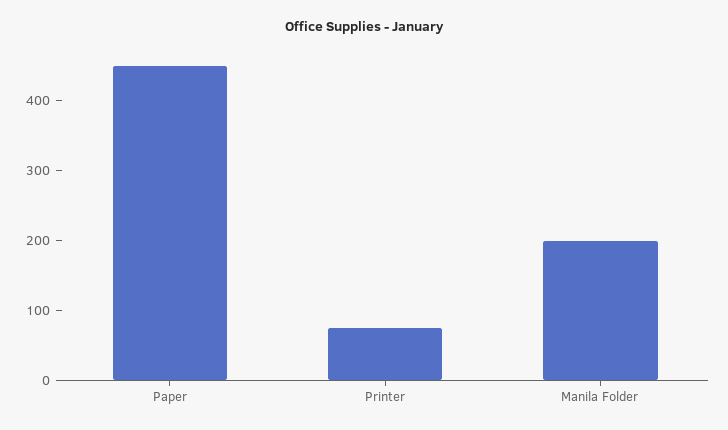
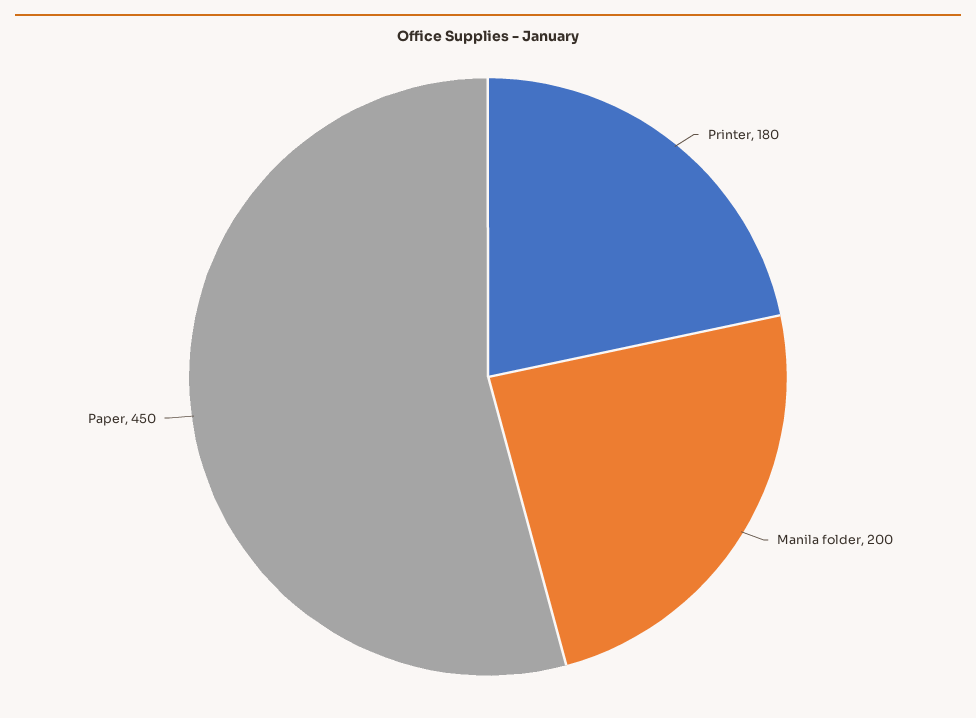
  {
    "Paper": 450,
-   "Printer": 80,
+   "Printer": 180,
    "Manila Folder": 200
  }

